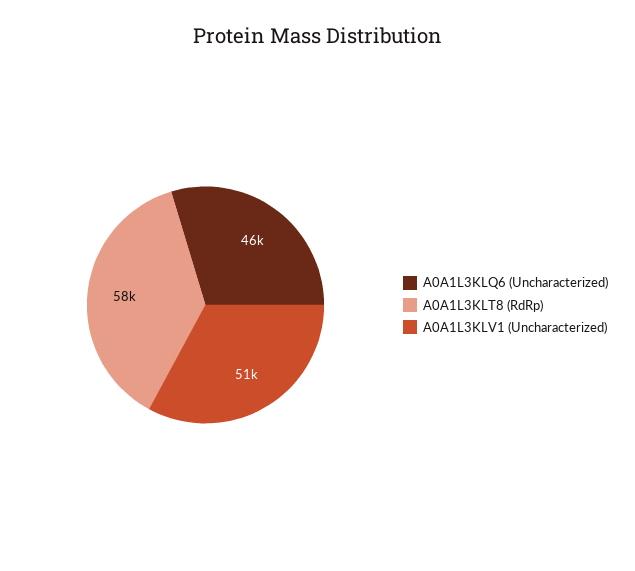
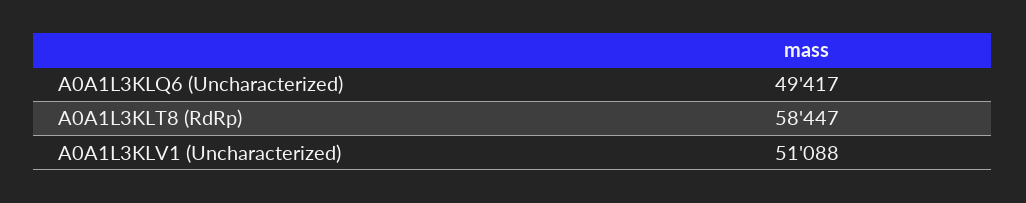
  {
-   "A0A1L3KLQ6 (Uncharacterized)": 46000,
+   "A0A1L3KLQ6 (Uncharacterized)": 49417,
    "A0A1L3KLT8 (RdRp)": 58447,
    "A0A1L3KLV1 (Uncharacterized)": 51088
  }

